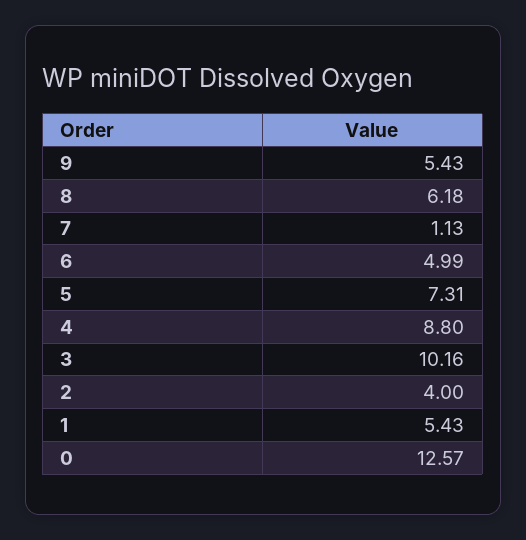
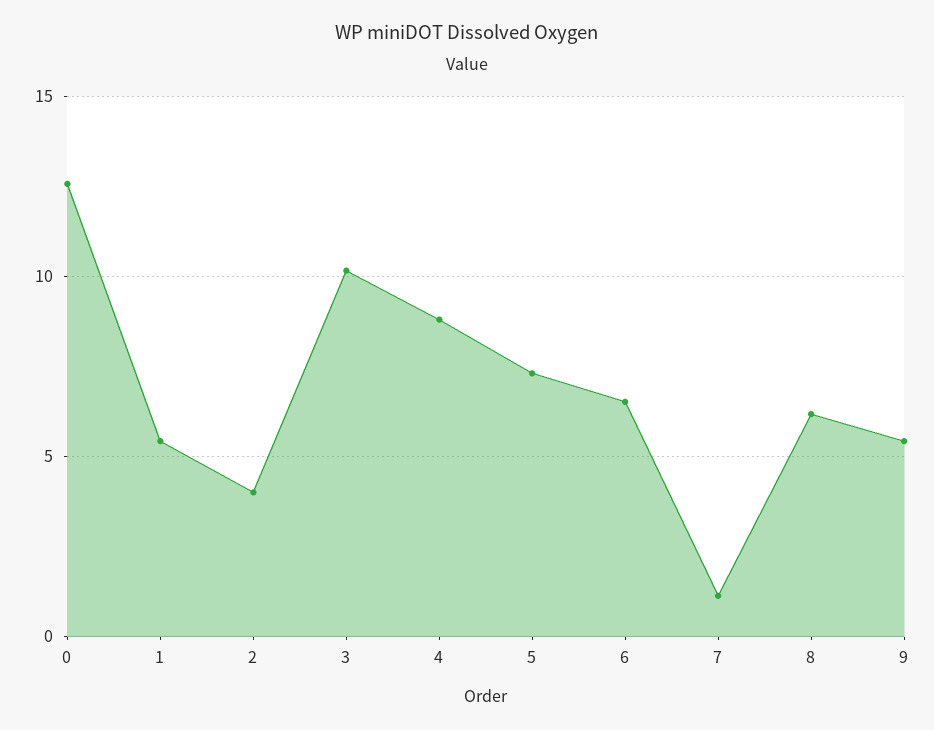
  {
    "9": 5.43,
    "8": 6.18,
    "7": 1.13,
-   "6": 4.99,
+   "6": 6.5,
    "5": 7.31,
    "4": 8.8,
    "3": 10.16,
    "2": 4,
    "1": 5.43,
    "0": 12.57
  }

